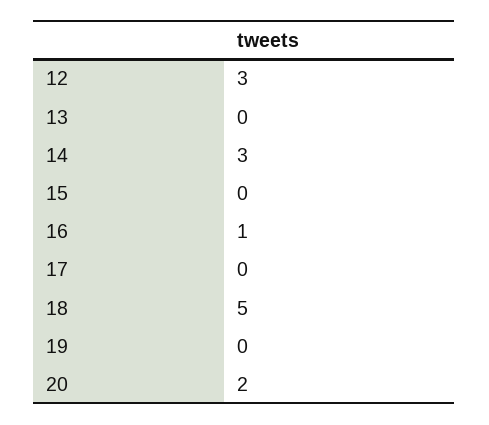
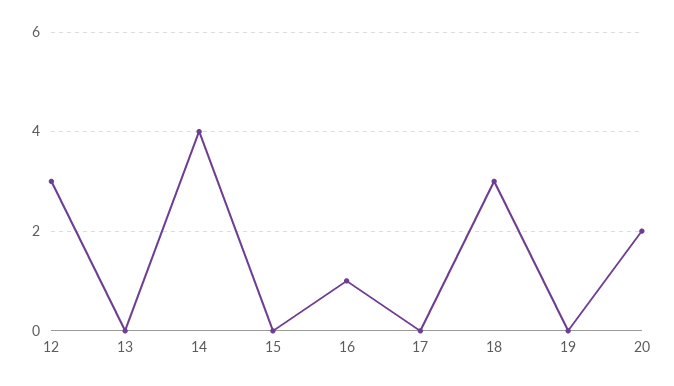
  {
    "12": 3,
    "13": 0,
-   "14": 3,
+   "14": 4,
    "15": 0,
    "16": 1,
    "17": 0,
-   "18": 5,
+   "18": 3,
    "19": 0,
    "20": 2
  }

